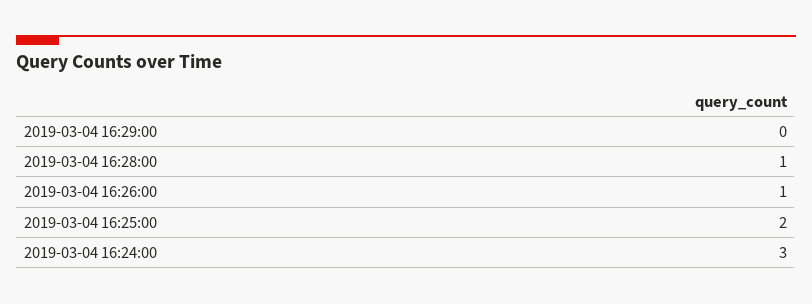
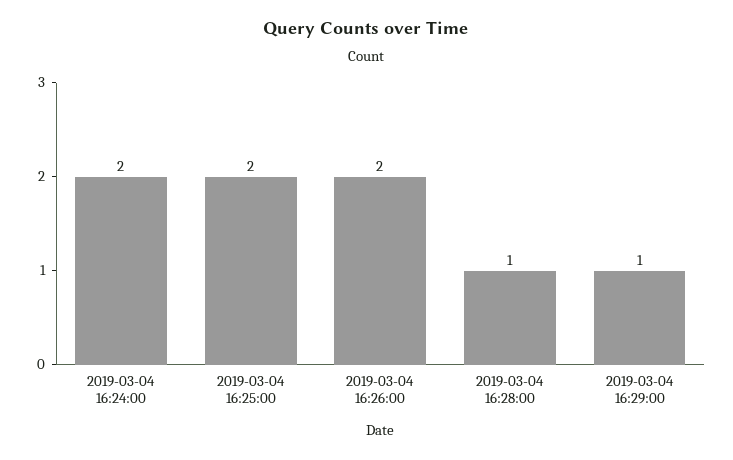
  {
-   "2019-03-04 16:29:00": 0,
+   "2019-03-04 16:29:00": 1,
    "2019-03-04 16:28:00": 1,
-   "2019-03-04 16:26:00": 1,
+   "2019-03-04 16:26:00": 2,
    "2019-03-04 16:25:00": 2,
-   "2019-03-04 16:24:00": 3
+   "2019-03-04 16:24:00": 2
  }

